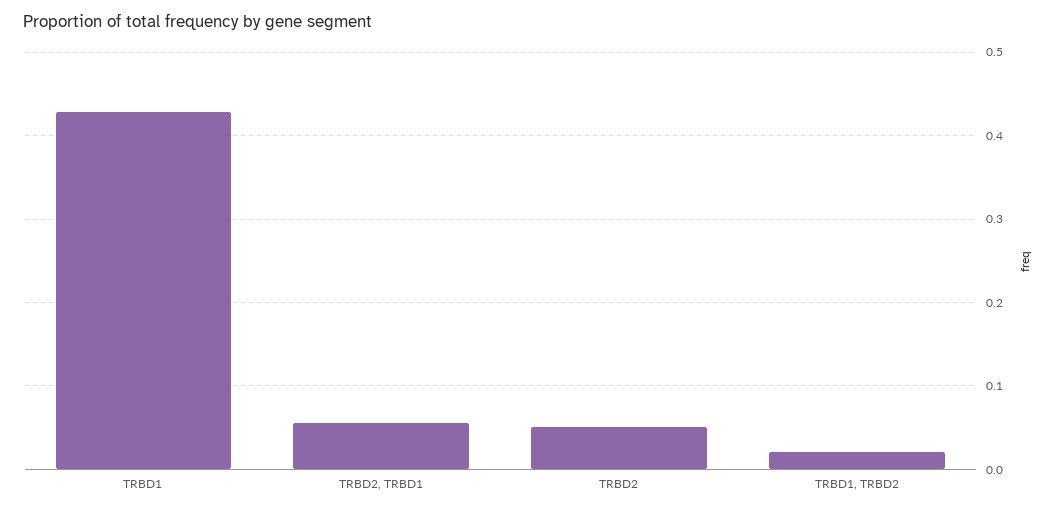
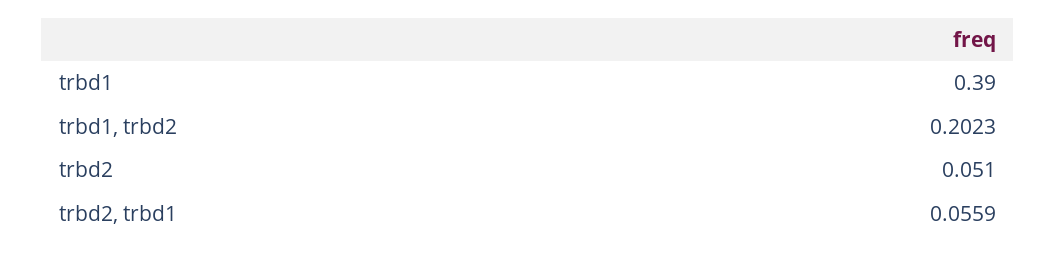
  {
-   "TRBD1": 0.43,
+   "TRBD1": 0.39,
    "TRBD2, TRBD1": 0.0559,
    "TRBD2": 0.051,
-   "TRBD1, TRBD2": 0.02
+   "TRBD1, TRBD2": 0.2023
  }

